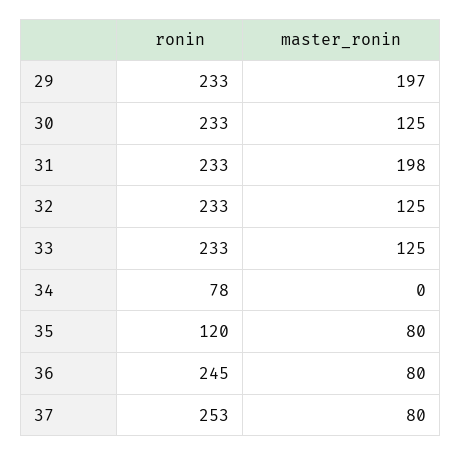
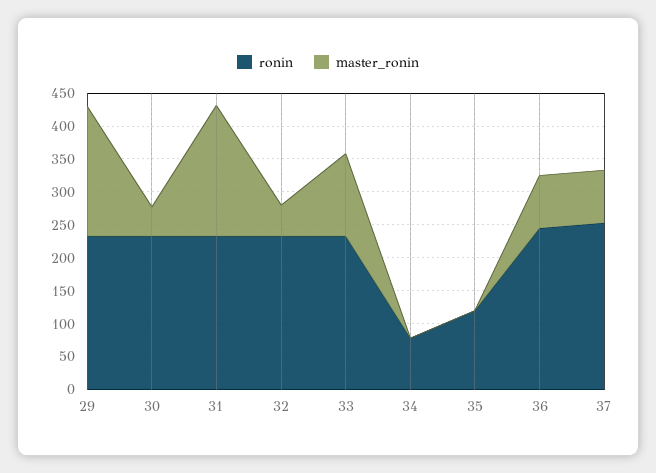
  {
    "ronin": {
      "29": 233,
      "30": 233,
      "31": 233,
      "32": 233,
      "33": 233,
      "34": 78,
      "35": 120,
      "36": 245,
      "37": 253
    },
    "master_ronin": {
      "29": 197,
-     "30": 125,
+     "30": 50,
      "31": 198,
-     "32": 125,
+     "32": 50,
      "33": 125,
      "34": 0,
-     "35": 80,
+     "35": 0,
      "36": 80,
      "37": 80
    }
  }

